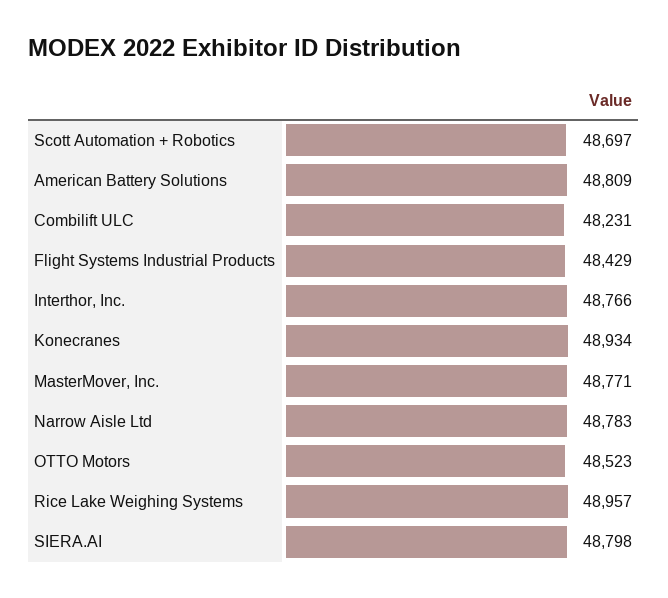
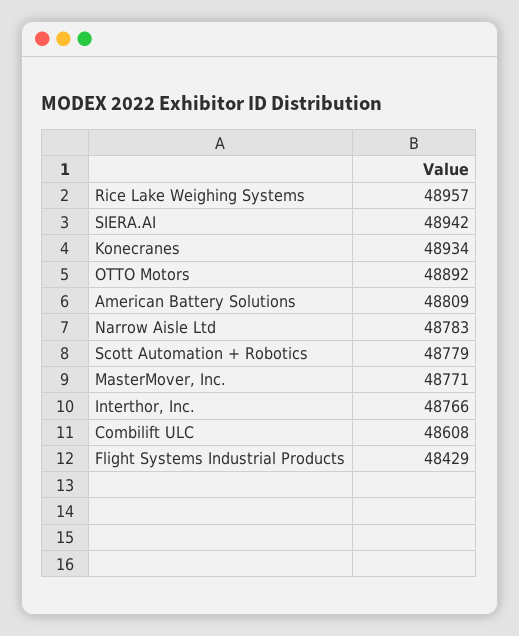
  {
-   "Scott Automation + Robotics": 48697,
+   "Scott Automation + Robotics": 48779,
    "American Battery Solutions": 48809,
-   "Combilift ULC": 48231,
+   "Combilift ULC": 48608,
    "Flight Systems Industrial Products": 48429,
    "Interthor, Inc.": 48766,
    "Konecranes": 48934,
    "MasterMover, Inc.": 48771,
    "Narrow Aisle Ltd": 48783,
-   "OTTO Motors": 48523,
+   "OTTO Motors": 48892,
    "Rice Lake Weighing Systems": 48957,
-   "SIERA.AI": 48798
+   "SIERA.AI": 48942
  }

